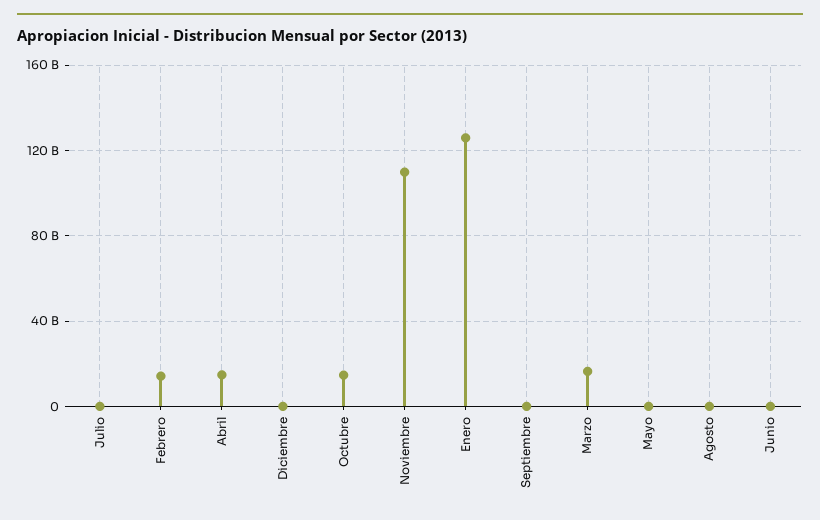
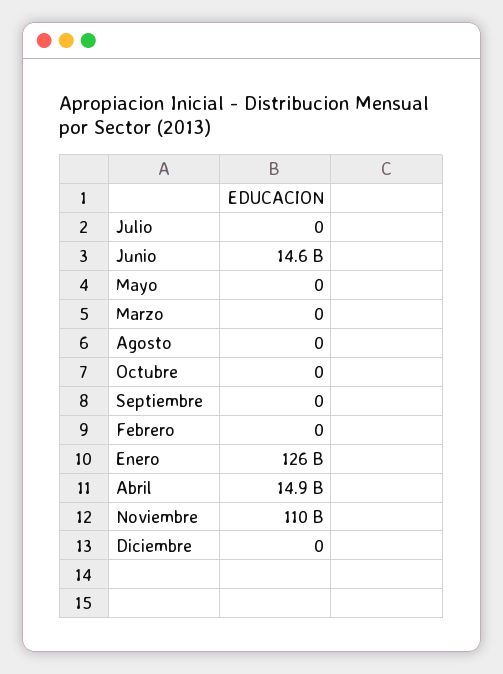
  {
    "Julio": 0,
-   "Febrero": 15000000000,
+   "Febrero": 0,
    "Abril": 14900000000,
    "Diciembre": 0,
-   "Octubre": 15000000000,
+   "Octubre": 0,
    "Noviembre": 110000000000,
    "Enero": 126000000000,
    "Septiembre": 0,
-   "Marzo": 15000000000,
+   "Marzo": 0,
    "Mayo": 0,
    "Agosto": 0,
-   "Junio": 0
+   "Junio": 14600000000
  }

